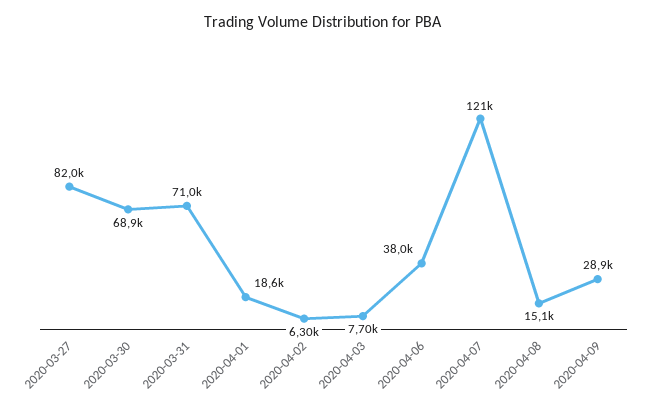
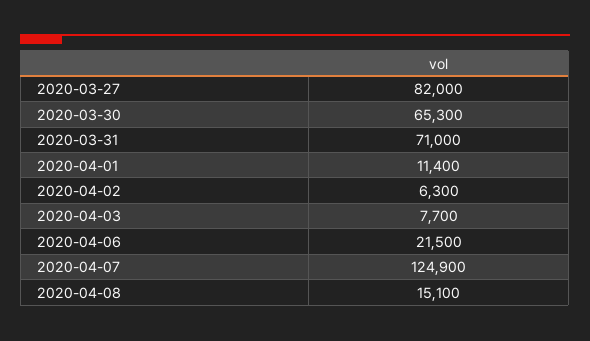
  {
    "2020-03-27": 82000,
-   "2020-03-30": 68900,
+   "2020-03-30": 65300,
    "2020-03-31": 71000,
-   "2020-04-01": 18600,
+   "2020-04-01": 11400,
    "2020-04-02": 6300,
    "2020-04-03": 7700,
-   "2020-04-06": 38000,
+   "2020-04-06": 21500,
-   "2020-04-07": 121000,
+   "2020-04-07": 124900,
-   "2020-04-08": 15100,
+   "2020-04-08": 15100
-   "2020-04-09": 28900
  }

